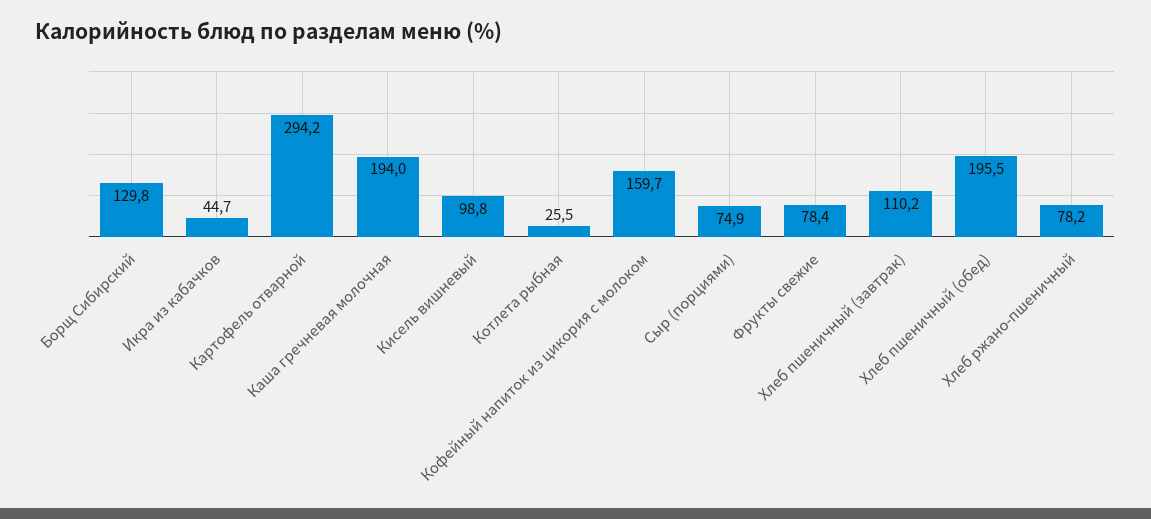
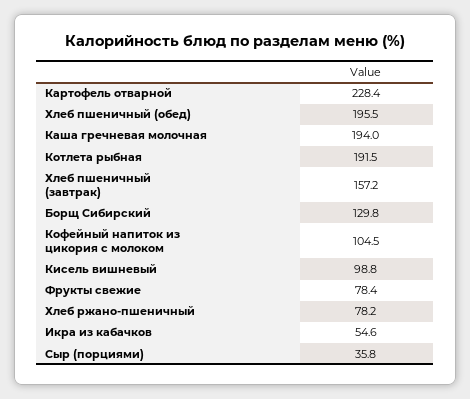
  {
    "Борщ Сибирский": 129.8,
-   "Икра из кабачков": 44.7,
+   "Икра из кабачков": 54.6,
-   "Картофель отварной": 294.2,
+   "Картофель отварной": 228.4,
    "Каша гречневая молочная": 194,
    "Кисель вишневый": 98.8,
-   "Котлета рыбная": 25.5,
+   "Котлета рыбная": 191.5,
-   "Кофейный напиток из цикория с молоком": 159.7,
+   "Кофейный напиток из цикория с молоком": 104.5,
-   "Сыр (порциями)": 74.9,
+   "Сыр (порциями)": 35.8,
    "Фрукты свежие": 78.4,
-   "Хлеб пшеничный (завтрак)": 110.2,
+   "Хлеб пшеничный (завтрак)": 157.2,
    "Хлеб пшеничный (обед)": 195.5,
    "Хлеб ржано-пшеничный": 78.2
  }

